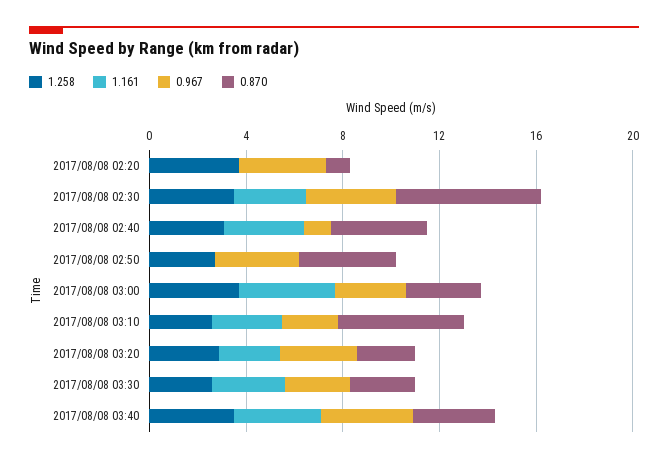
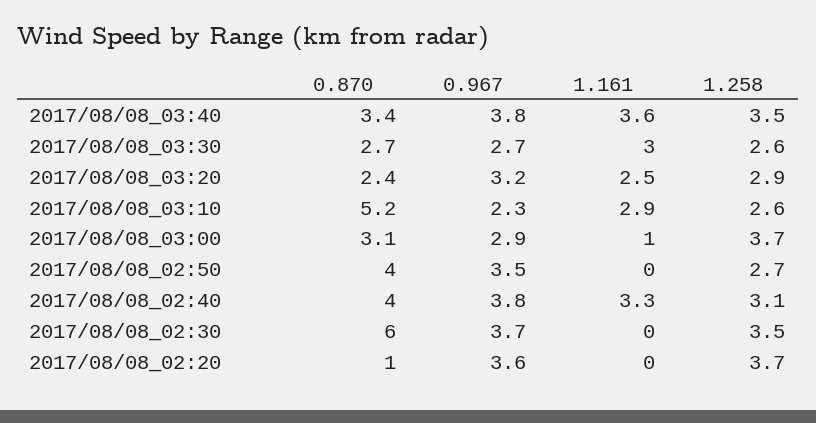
  {
    "1.258": {
      "2017/08/08 02:20": 3.7,
      "2017/08/08 02:30": 3.5,
      "2017/08/08 02:40": 3.1,
      "2017/08/08 02:50": 2.7,
      "2017/08/08 03:00": 3.7,
      "2017/08/08 03:10": 2.6,
      "2017/08/08 03:20": 2.9,
      "2017/08/08 03:30": 2.6,
      "2017/08/08 03:40": 3.5
    },
    "1.161": {
      "2017/08/08 02:20": 0,
-     "2017/08/08 02:30": 3,
+     "2017/08/08 02:30": 0,
      "2017/08/08 02:40": 3.3,
      "2017/08/08 02:50": 0,
-     "2017/08/08 03:00": 4,
+     "2017/08/08 03:00": 1,
      "2017/08/08 03:10": 2.9,
      "2017/08/08 03:20": 2.5,
      "2017/08/08 03:30": 3,
      "2017/08/08 03:40": 3.6
    },
    "0.967": {
      "2017/08/08 02:20": 3.6,
      "2017/08/08 02:30": 3.7,
-     "2017/08/08 02:40": 1,
+     "2017/08/08 02:40": 3.8,
      "2017/08/08 02:50": 3.5,
      "2017/08/08 03:00": 2.9,
      "2017/08/08 03:10": 2.3,
      "2017/08/08 03:20": 3.2,
      "2017/08/08 03:30": 2.7,
      "2017/08/08 03:40": 3.8
    },
    "0.870": {
      "2017/08/08 02:20": 1,
      "2017/08/08 02:30": 6,
      "2017/08/08 02:40": 4,
      "2017/08/08 02:50": 4,
      "2017/08/08 03:00": 3.1,
      "2017/08/08 03:10": 5.2,
      "2017/08/08 03:20": 2.4,
      "2017/08/08 03:30": 2.7,
      "2017/08/08 03:40": 3.4
    }
  }

